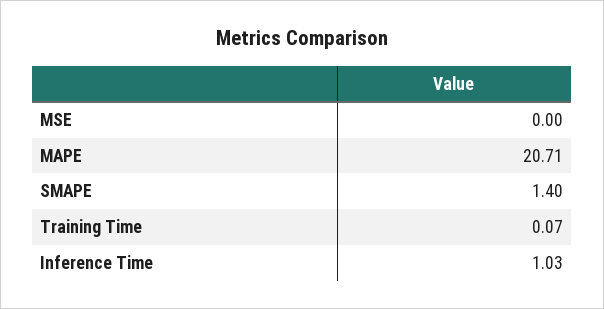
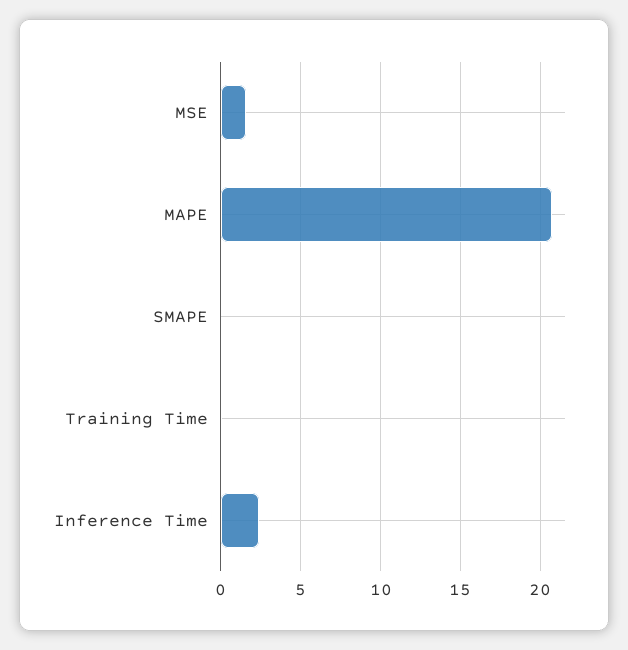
  {
-   "MSE": 0,
+   "MSE": 1.5,
    "MAPE": 20.71,
-   "SMAPE": 1.4,
+   "SMAPE": 0,
    "Training Time": 0.07,
-   "Inference Time": 1.03
+   "Inference Time": 2.5
  }

